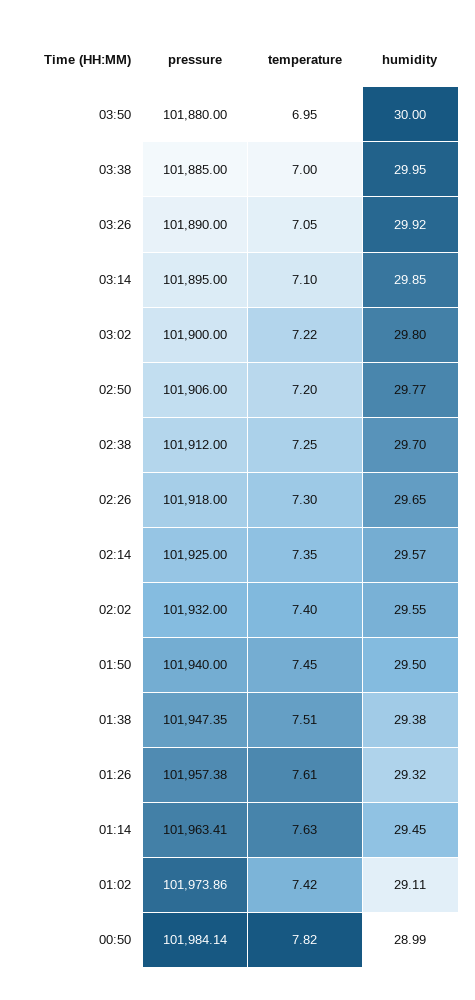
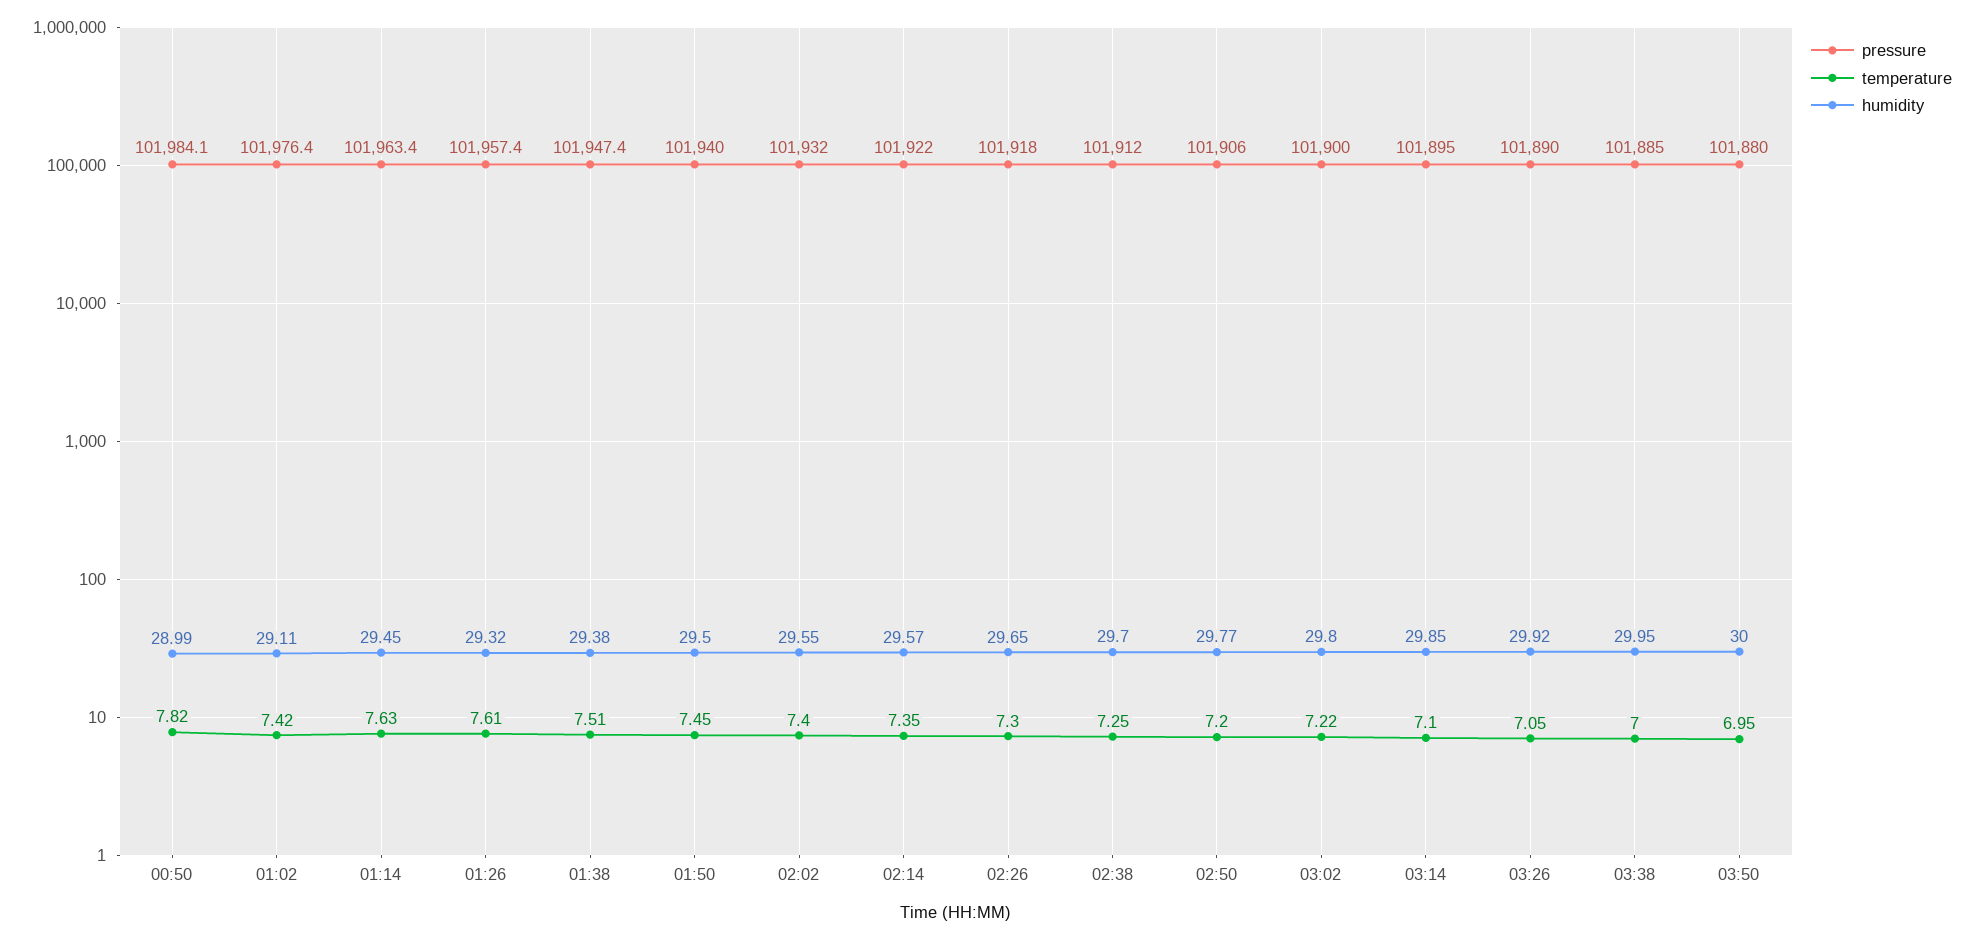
  {
    "pressure": {
      "03:50": 101880,
      "03:38": 101885,
      "03:26": 101890,
      "03:14": 101895,
      "03:02": 101900,
      "02:50": 101906,
      "02:38": 101912,
      "02:26": 101918,
-     "02:14": 101925,
+     "02:14": 101922,
      "02:02": 101932,
      "01:50": 101940,
      "01:38": 101947.35,
      "01:26": 101957.38,
      "01:14": 101963.41,
-     "01:02": 101973.86,
+     "01:02": 101976.4,
      "00:50": 101984.14
    },
    "temperature": {
      "03:50": 6.95,
      "03:38": 7,
      "03:26": 7.05,
      "03:14": 7.1,
      "03:02": 7.22,
      "02:50": 7.2,
      "02:38": 7.25,
      "02:26": 7.3,
      "02:14": 7.35,
      "02:02": 7.4,
      "01:50": 7.45,
      "01:38": 7.51,
      "01:26": 7.61,
      "01:14": 7.63,
      "01:02": 7.42,
      "00:50": 7.82
    },
    "humidity": {
      "03:50": 30,
      "03:38": 29.95,
      "03:26": 29.92,
      "03:14": 29.85,
      "03:02": 29.8,
      "02:50": 29.77,
      "02:38": 29.7,
      "02:26": 29.65,
      "02:14": 29.57,
      "02:02": 29.55,
      "01:50": 29.5,
      "01:38": 29.38,
      "01:26": 29.32,
      "01:14": 29.45,
      "01:02": 29.11,
      "00:50": 28.99
    }
  }

